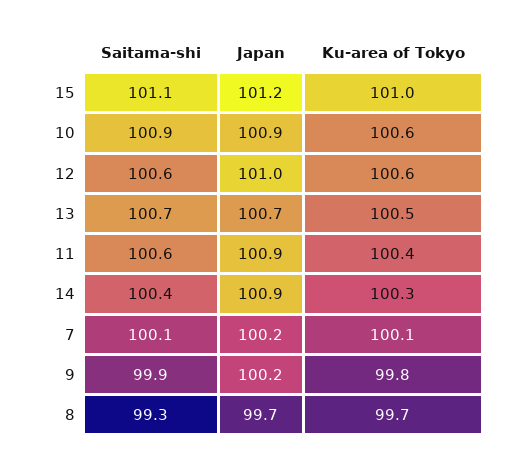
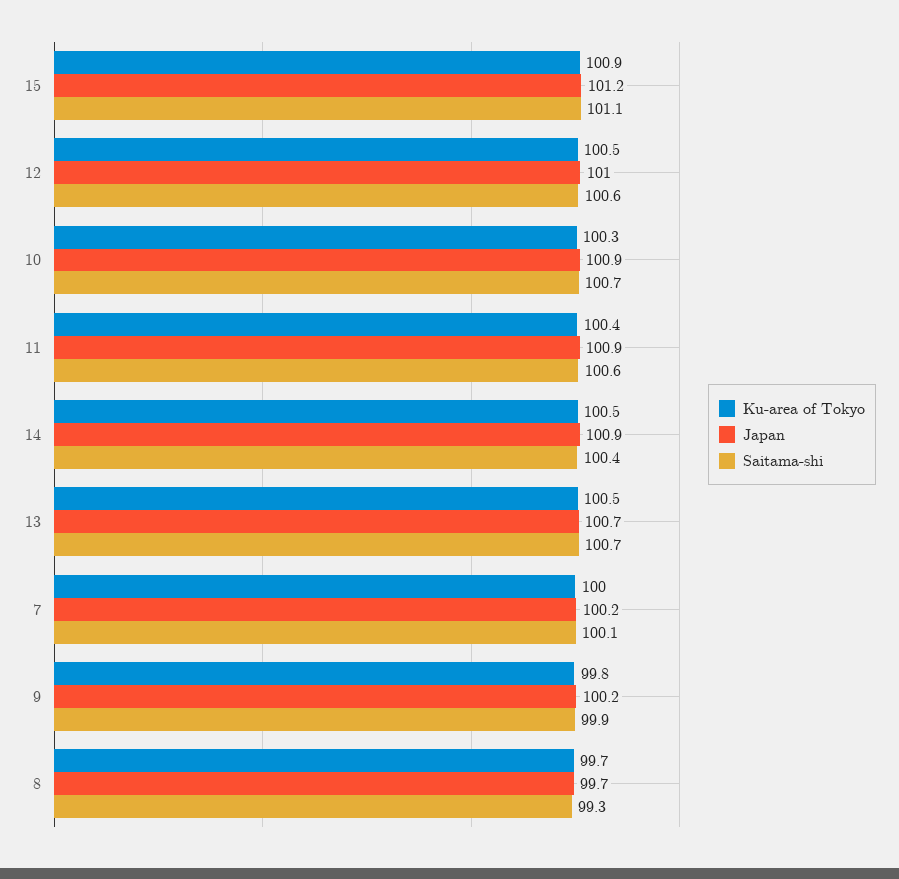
  {
    "Saitama-shi": {
      "15": 101.1,
-     "10": 100.9,
+     "10": 100.7,
      "12": 100.6,
      "13": 100.7,
      "11": 100.6,
      "14": 100.4,
      "7": 100.1,
      "9": 99.9,
      "8": 99.3
    },
    "Japan": {
      "15": 101.2,
      "10": 100.9,
      "12": 101,
      "13": 100.7,
      "11": 100.9,
      "14": 100.9,
      "7": 100.2,
      "9": 100.2,
      "8": 99.7
    },
    "Ku-area of Tokyo": {
-     "15": 101,
+     "15": 100.9,
-     "10": 100.6,
+     "10": 100.3,
-     "12": 100.6,
+     "12": 100.5,
      "13": 100.5,
      "11": 100.4,
-     "14": 100.3,
+     "14": 100.5,
-     "7": 100.1,
+     "7": 100,
      "9": 99.8,
      "8": 99.7
    }
  }

